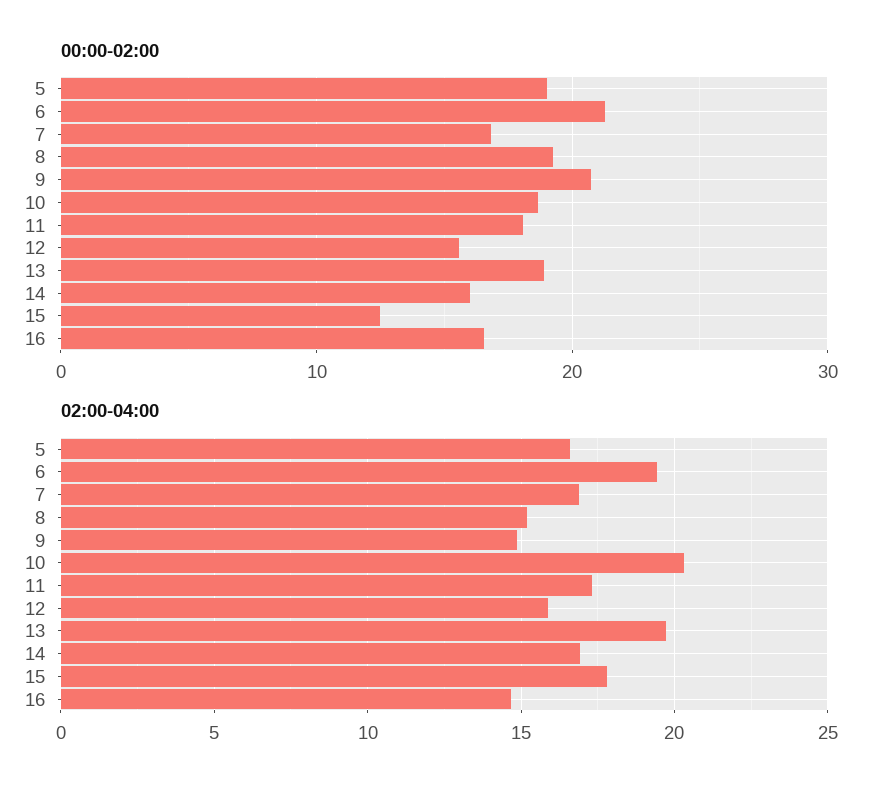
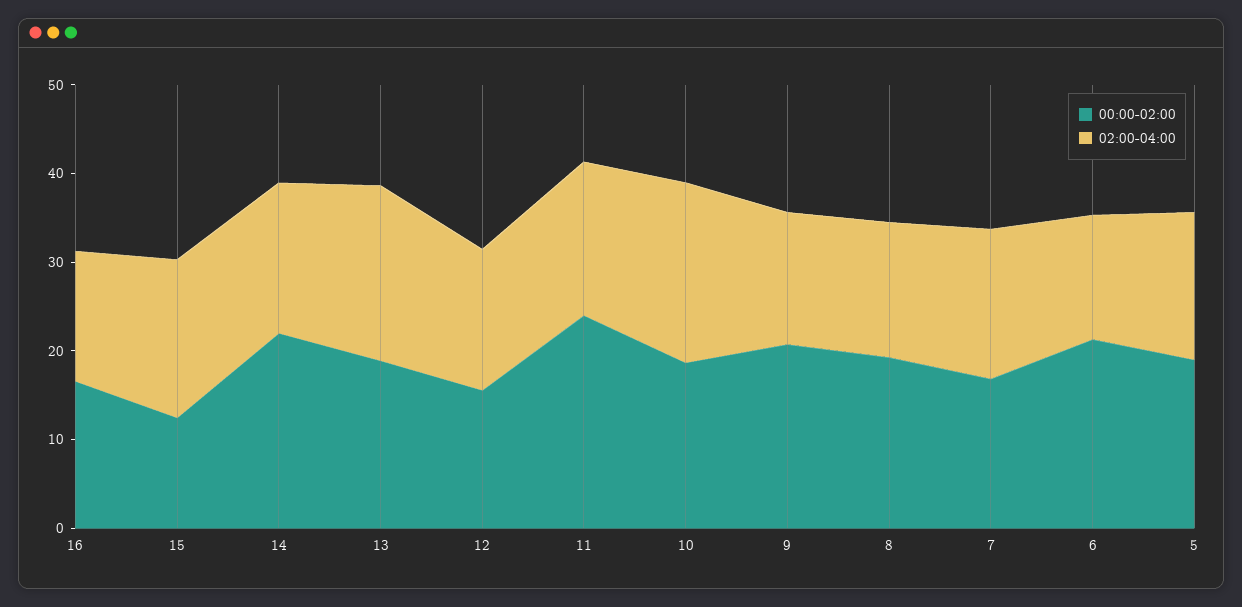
  {
    "00:00-02:00": {
      "5": 19,
      "6": 21,
      "7": 17,
      "8": 19,
      "9": 21,
      "10": 19,
-     "11": 18,
+     "11": 24,
      "12": 16,
      "13": 19,
-     "14": 16,
+     "14": 22,
      "15": 12,
      "16": 17
    },
    "02:00-04:00": {
      "5": 16.5,
-     "6": 19.5,
+     "6": 14,
      "7": 17,
      "8": 15,
      "9": 15,
      "10": 20.5,
      "11": 17.5,
      "12": 16,
      "13": 19.5,
      "14": 17,
      "15": 18,
      "16": 14.5
    }
  }

